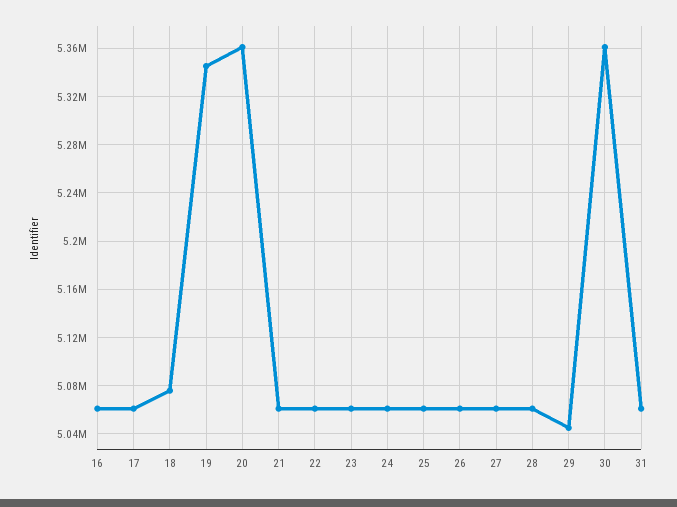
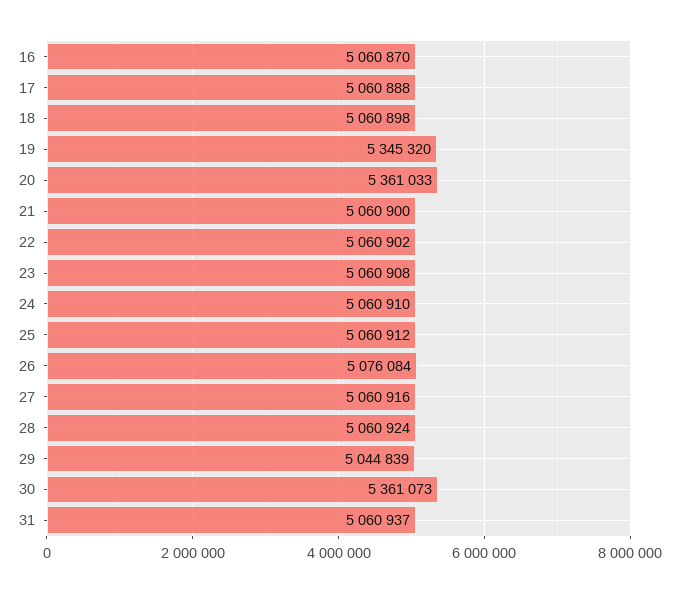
  {
    "16": 5060870,
    "17": 5060888,
-   "18": 5075000,
+   "18": 5060898,
    "19": 5345320,
    "20": 5361033,
    "21": 5060900,
    "22": 5060902,
    "23": 5060908,
    "24": 5060910,
    "25": 5060912,
-   "26": 5060000,
+   "26": 5076084,
    "27": 5060916,
    "28": 5060924,
    "29": 5044839,
    "30": 5361073,
    "31": 5060937
  }

